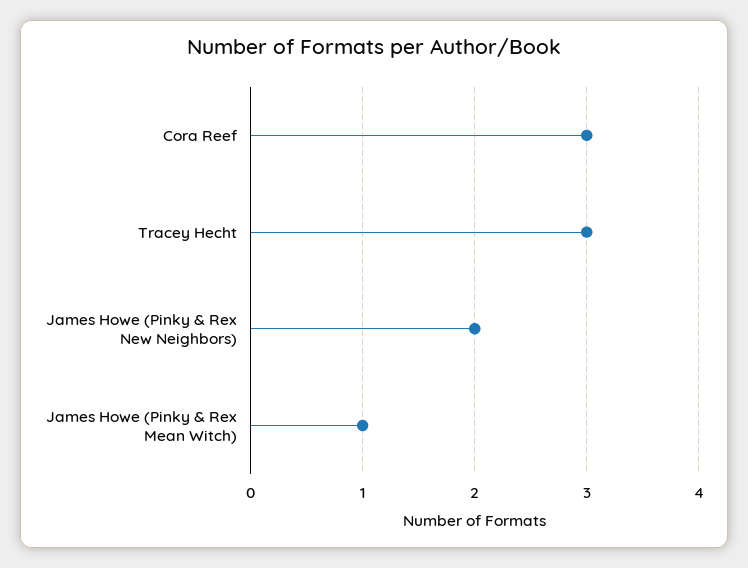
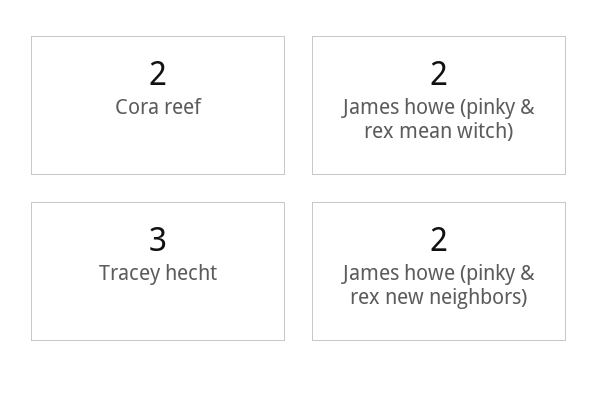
  {
-   "Cora Reef": 3,
+   "Cora Reef": 2,
    "Tracey Hecht": 3,
    "James Howe (Pinky & Rex New Neighbors)": 2,
-   "James Howe (Pinky & Rex Mean Witch)": 1
+   "James Howe (Pinky & Rex Mean Witch)": 2
  }

